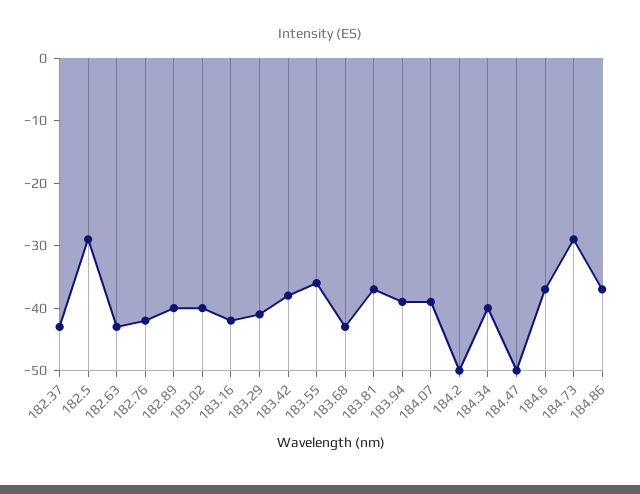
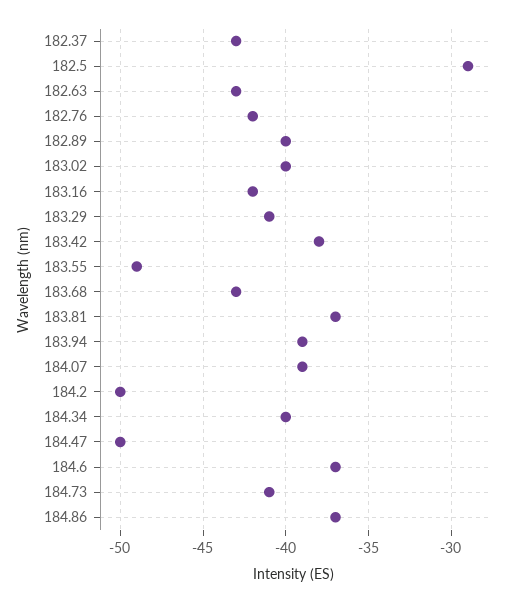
  {
    "182.37": -43,
    "182.5": -29,
    "182.63": -43,
    "182.76": -42,
    "182.89": -40,
    "183.02": -40,
    "183.16": -42,
    "183.29": -41,
    "183.42": -38,
-   "183.55": -35,
+   "183.55": -49,
    "183.68": -43,
    "183.81": -37,
    "183.94": -39,
    "184.07": -39,
    "184.2": -50,
    "184.34": -40,
    "184.47": -50,
    "184.6": -37,
-   "184.73": -30,
+   "184.73": -41,
    "184.86": -37
  }

